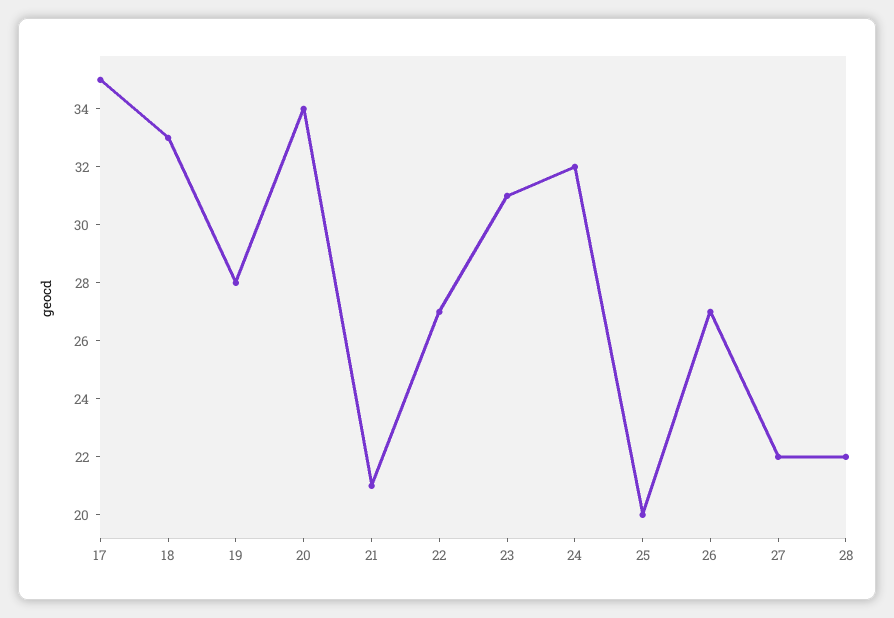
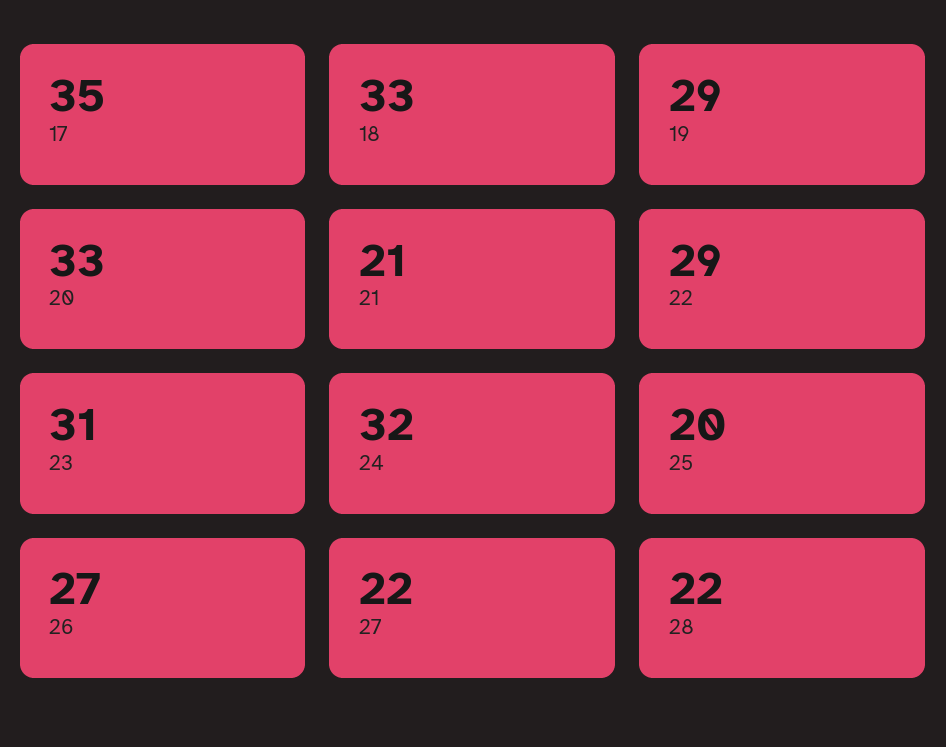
  {
    "17": 35,
    "18": 33,
-   "19": 28,
+   "19": 29,
-   "20": 34,
+   "20": 33,
    "21": 21,
-   "22": 27,
+   "22": 29,
    "23": 31,
    "24": 32,
    "25": 20,
    "26": 27,
    "27": 22,
    "28": 22
  }

